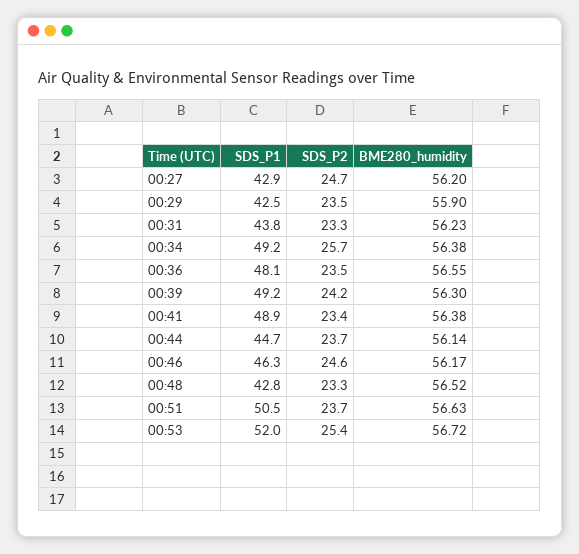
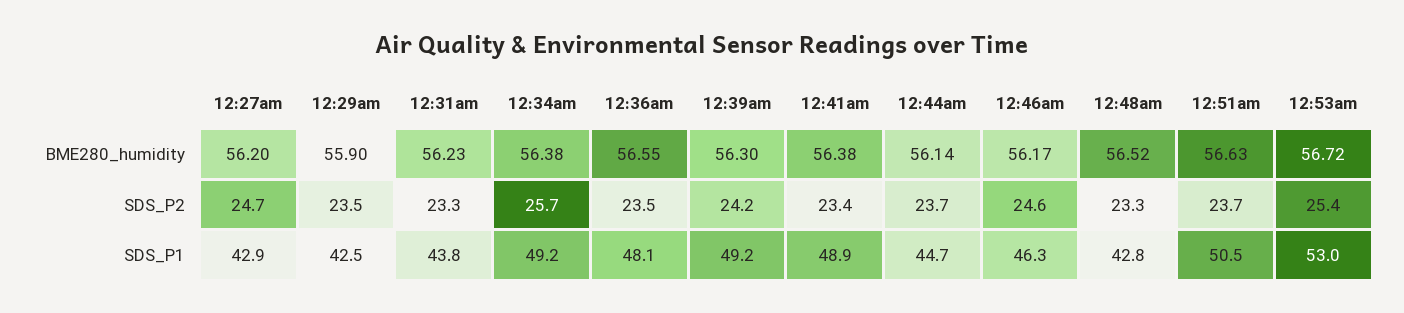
  {
    "SDS_P1": {
      "00:27": 42.9,
      "00:29": 42.5,
      "00:31": 43.8,
      "00:34": 49.2,
      "00:36": 48.1,
      "00:39": 49.2,
      "00:41": 48.9,
      "00:44": 44.7,
      "00:46": 46.3,
      "00:48": 42.8,
      "00:51": 50.5,
-     "00:53": 52
+     "00:53": 53
    },
    "SDS_P2": {
      "00:27": 24.7,
      "00:29": 23.5,
      "00:31": 23.3,
      "00:34": 25.7,
      "00:36": 23.5,
      "00:39": 24.2,
      "00:41": 23.4,
      "00:44": 23.7,
      "00:46": 24.6,
      "00:48": 23.3,
      "00:51": 23.7,
      "00:53": 25.4
    },
    "BME280_humidity": {
      "00:27": 56.2,
      "00:29": 55.9,
      "00:31": 56.23,
      "00:34": 56.38,
      "00:36": 56.55,
      "00:39": 56.3,
      "00:41": 56.38,
      "00:44": 56.14,
      "00:46": 56.17,
      "00:48": 56.52,
      "00:51": 56.63,
      "00:53": 56.72
    }
  }

